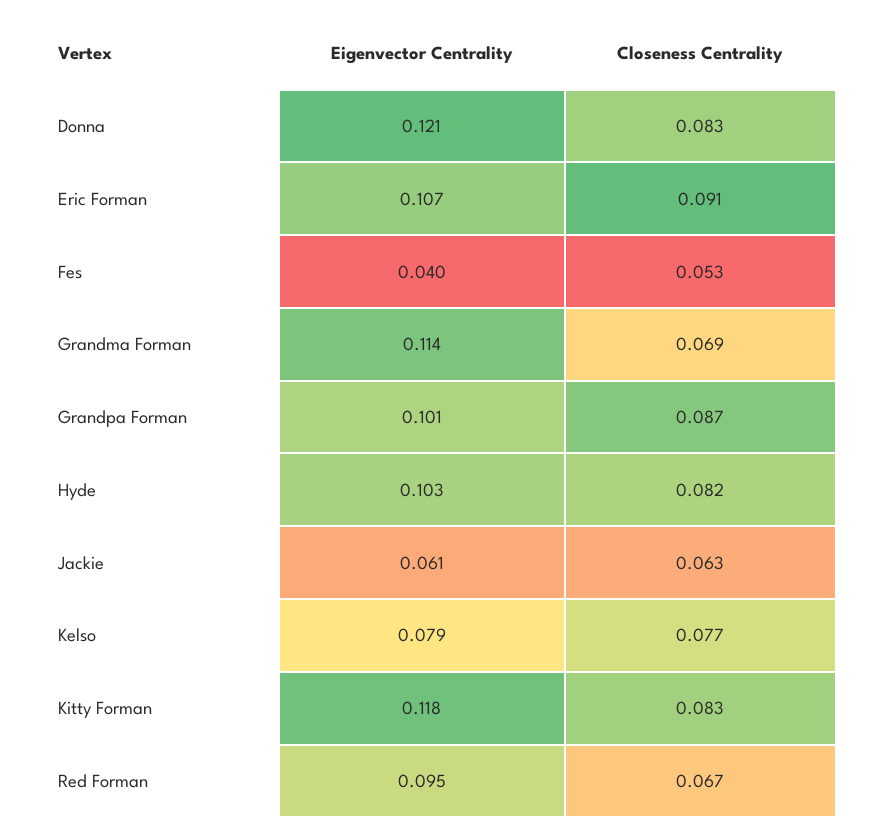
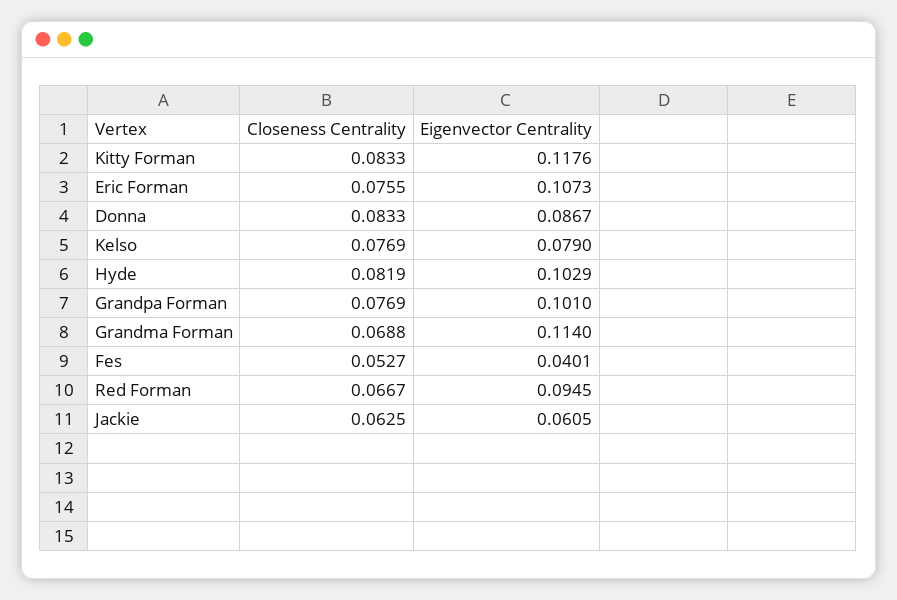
  {
    "Eigenvector Centrality": {
-     "Donna": 0.121,
+     "Donna": 0.0867,
      "Eric Forman": 0.1073,
      "Fes": 0.0401,
      "Grandma Forman": 0.114,
      "Grandpa Forman": 0.101,
      "Hyde": 0.1029,
      "Jackie": 0.0605,
      "Kelso": 0.079,
      "Kitty Forman": 0.1176,
      "Red Forman": 0.0945
    },
    "Closeness Centrality": {
      "Donna": 0.0833,
-     "Eric Forman": 0.091,
+     "Eric Forman": 0.0755,
      "Fes": 0.0527,
      "Grandma Forman": 0.0688,
-     "Grandpa Forman": 0.087,
+     "Grandpa Forman": 0.0769,
      "Hyde": 0.0819,
      "Jackie": 0.0625,
      "Kelso": 0.0769,
      "Kitty Forman": 0.0833,
      "Red Forman": 0.0667
    }
  }

